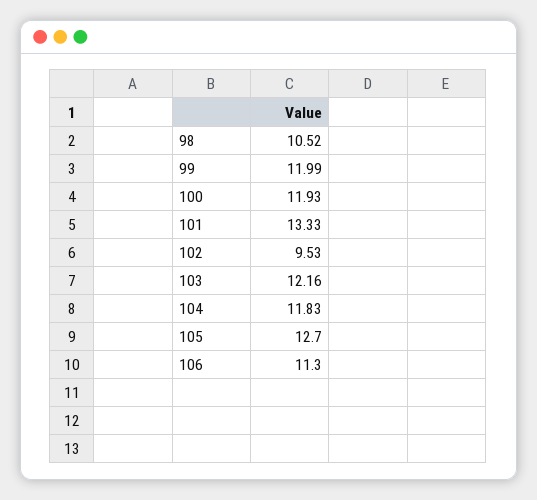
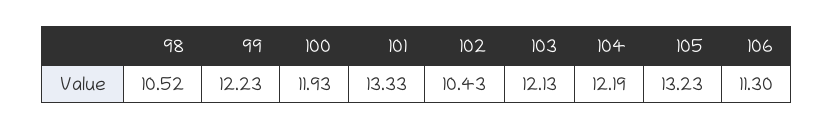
  {
    "98": 10.52,
-   "99": 11.99,
+   "99": 12.23,
    "100": 11.93,
    "101": 13.33,
-   "102": 9.53,
+   "102": 10.43,
-   "103": 12.16,
+   "103": 12.13,
-   "104": 11.83,
+   "104": 12.19,
-   "105": 12.7,
+   "105": 13.23,
    "106": 11.3
  }

